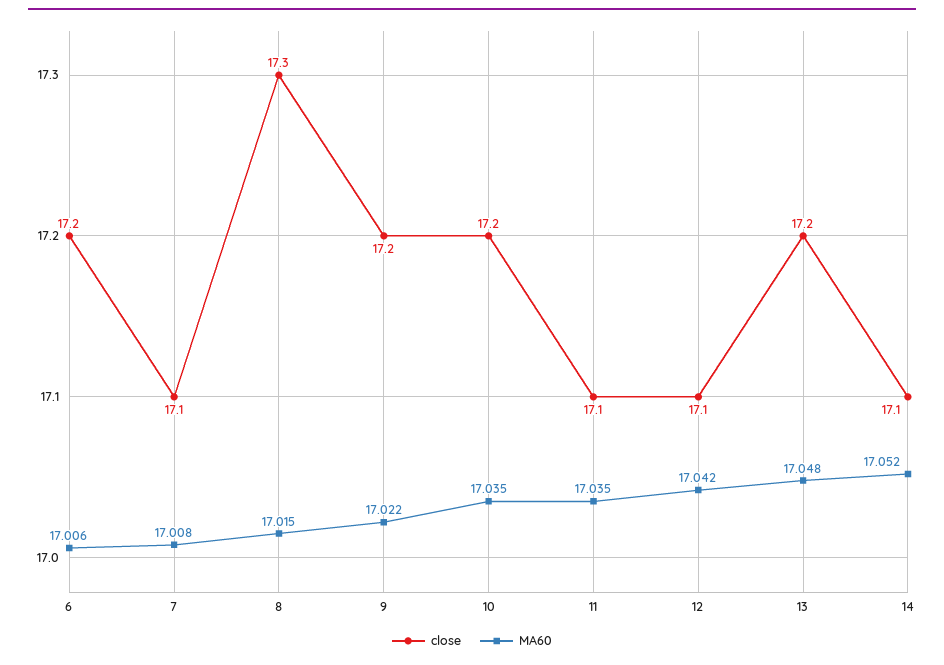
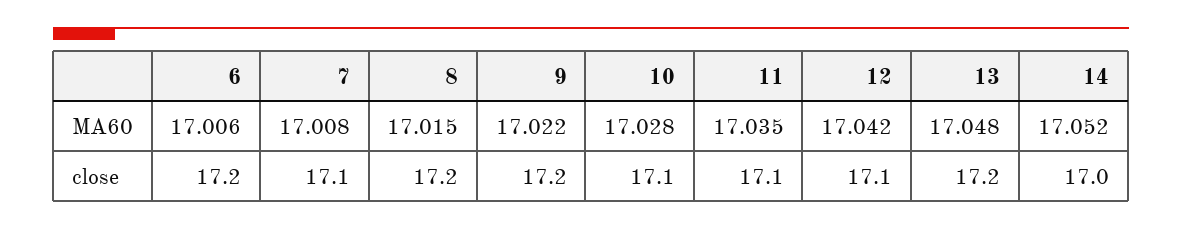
  {
    "close": {
      "6": 17.2,
      "7": 17.1,
-     "8": 17.3,
+     "8": 17.2,
      "9": 17.2,
-     "10": 17.2,
+     "10": 17.1,
      "11": 17.1,
      "12": 17.1,
      "13": 17.2,
-     "14": 17.1
+     "14": 17
    },
    "MA60": {
      "6": 17.006,
      "7": 17.008,
      "8": 17.015,
      "9": 17.022,
-     "10": 17.035,
+     "10": 17.028,
      "11": 17.035,
      "12": 17.042,
      "13": 17.048,
      "14": 17.052
    }
  }

